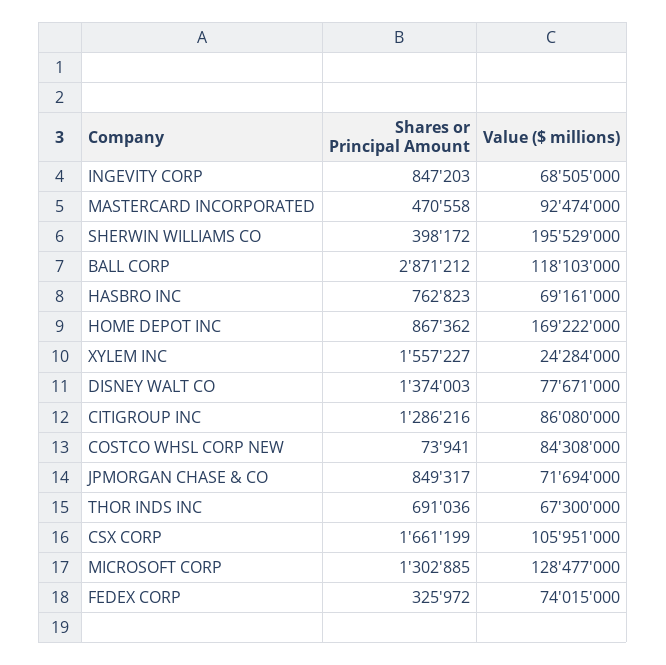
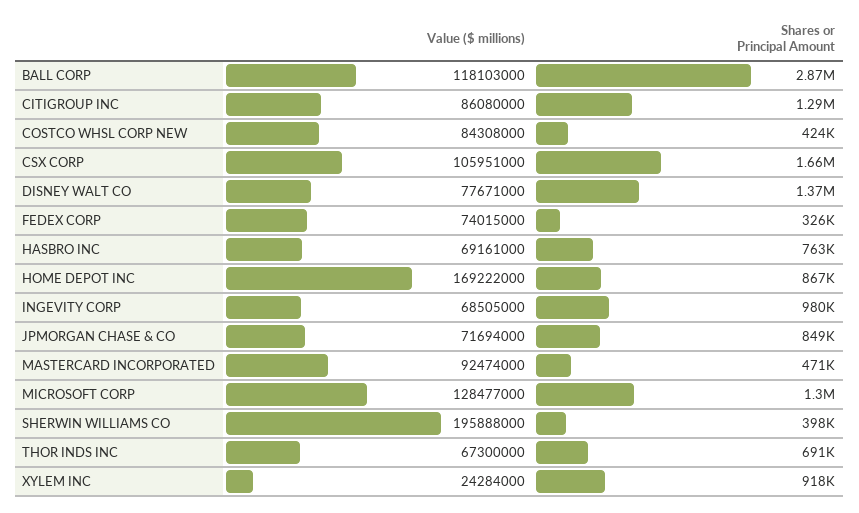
  {
    "Shares or Principal Amount": {
-     "INGEVITY CORP": 847203,
+     "INGEVITY CORP": 980000,
      "MASTERCARD INCORPORATED": 470558,
      "SHERWIN WILLIAMS CO": 398172,
      "BALL CORP": 2871212,
      "HASBRO INC": 762823,
      "HOME DEPOT INC": 867362,
-     "XYLEM INC": 1557227,
+     "XYLEM INC": 918000,
      "DISNEY WALT CO": 1374003,
      "CITIGROUP INC": 1286216,
-     "COSTCO WHSL CORP NEW": 73941,
+     "COSTCO WHSL CORP NEW": 424000,
      "JPMORGAN CHASE & CO": 849317,
      "THOR INDS INC": 691036,
      "CSX CORP": 1661199,
      "MICROSOFT CORP": 1302885,
      "FEDEX CORP": 325972
    },
    "Value ($ millions)": {
      "INGEVITY CORP": 68505000,
      "MASTERCARD INCORPORATED": 92474000,
-     "SHERWIN WILLIAMS CO": 195529000,
+     "SHERWIN WILLIAMS CO": 195888000,
      "BALL CORP": 118103000,
      "HASBRO INC": 69161000,
      "HOME DEPOT INC": 169222000,
      "XYLEM INC": 24284000,
      "DISNEY WALT CO": 77671000,
      "CITIGROUP INC": 86080000,
      "COSTCO WHSL CORP NEW": 84308000,
      "JPMORGAN CHASE & CO": 71694000,
      "THOR INDS INC": 67300000,
      "CSX CORP": 105951000,
      "MICROSOFT CORP": 128477000,
      "FEDEX CORP": 74015000
    }
  }

